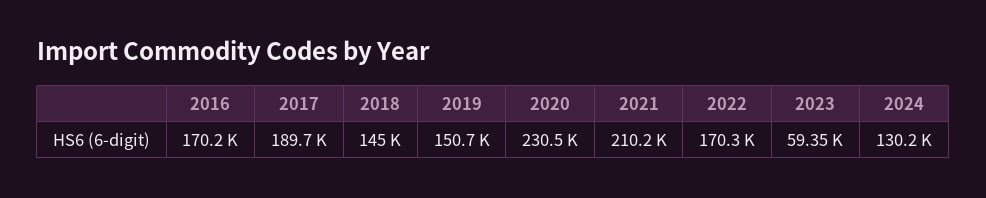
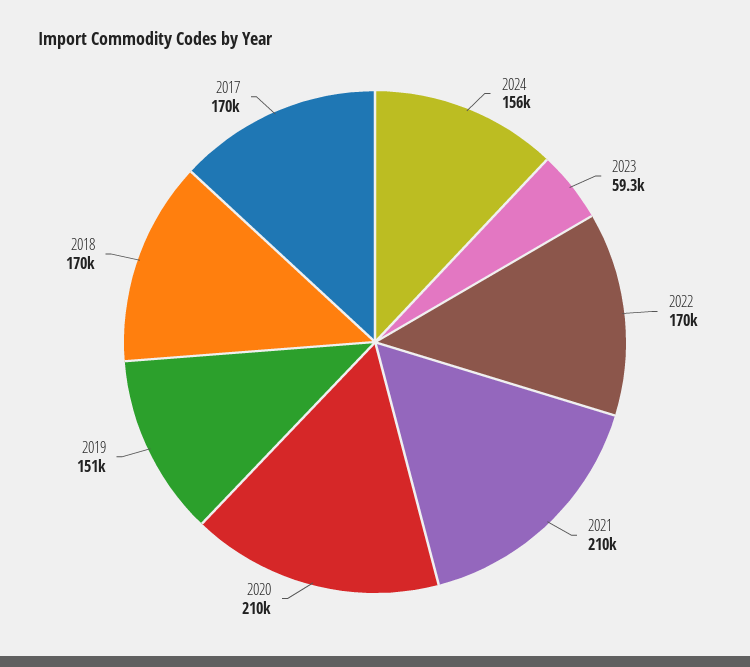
  {
-   "2016": 170200,
-   "2017": 189700,
+   "2017": 170000,
-   "2018": 145000,
+   "2018": 170000,
    "2019": 150700,
-   "2020": 230500,
+   "2020": 210000,
    "2021": 210200,
    "2022": 170300,
    "2023": 59350,
-   "2024": 130200
+   "2024": 156000
  }

